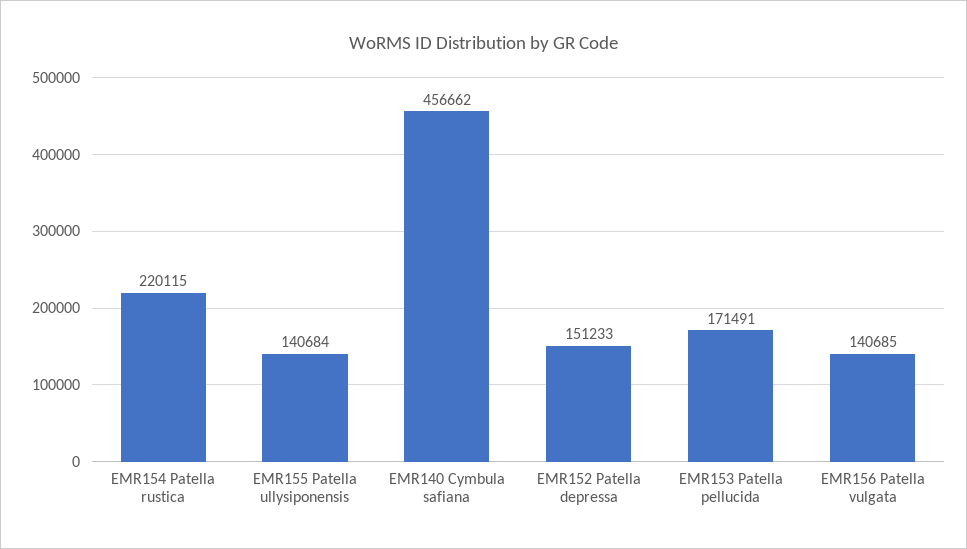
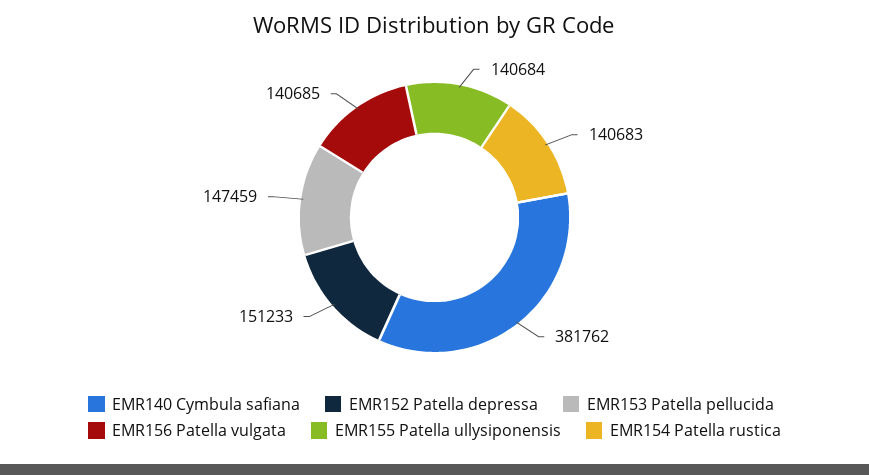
  {
-   "EMR154 Patella rustica": 220115,
+   "EMR154 Patella rustica": 140683,
    "EMR155 Patella ullysiponensis": 140684,
-   "EMR140 Cymbula safiana": 456662,
+   "EMR140 Cymbula safiana": 381762,
    "EMR152 Patella depressa": 151233,
-   "EMR153 Patella pellucida": 171491,
+   "EMR153 Patella pellucida": 147459,
    "EMR156 Patella vulgata": 140685
  }

